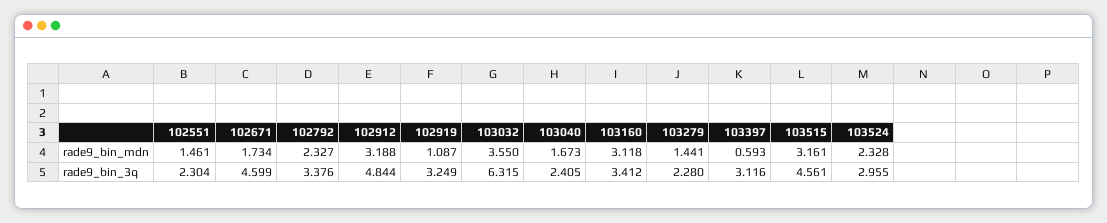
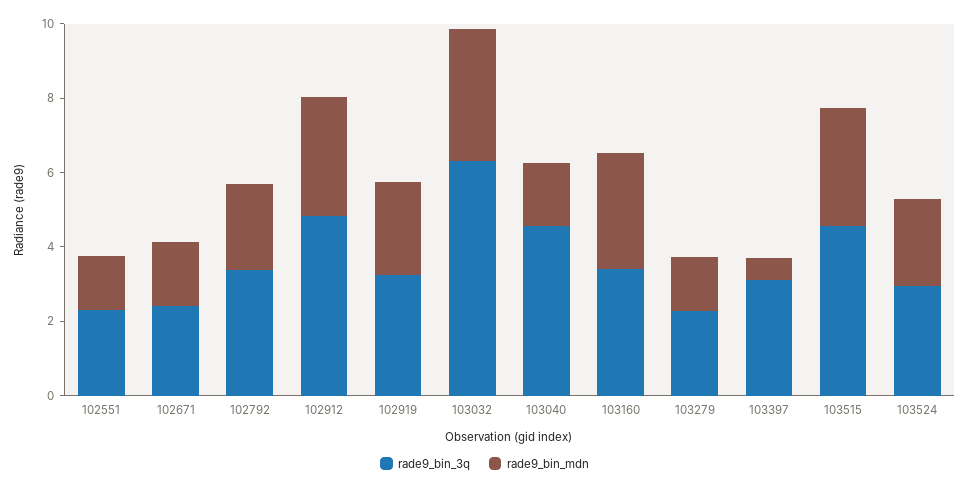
  {
    "rade9_bin_mdn": {
      "102551": 1.461,
      "102671": 1.734,
      "102792": 2.327,
      "102912": 3.188,
-     "102919": 1.087,
+     "102919": 2.5,
      "103032": 3.55,
      "103040": 1.673,
      "103160": 3.118,
      "103279": 1.441,
      "103397": 0.593,
      "103515": 3.161,
      "103524": 2.328
    },
    "rade9_bin_3q": {
      "102551": 2.304,
-     "102671": 4.599,
+     "102671": 2.5,
      "102792": 3.376,
      "102912": 4.844,
      "102919": 3.249,
      "103032": 6.315,
-     "103040": 2.405,
+     "103040": 4.5,
      "103160": 3.412,
      "103279": 2.28,
      "103397": 3.116,
      "103515": 4.561,
      "103524": 2.955
    }
  }

